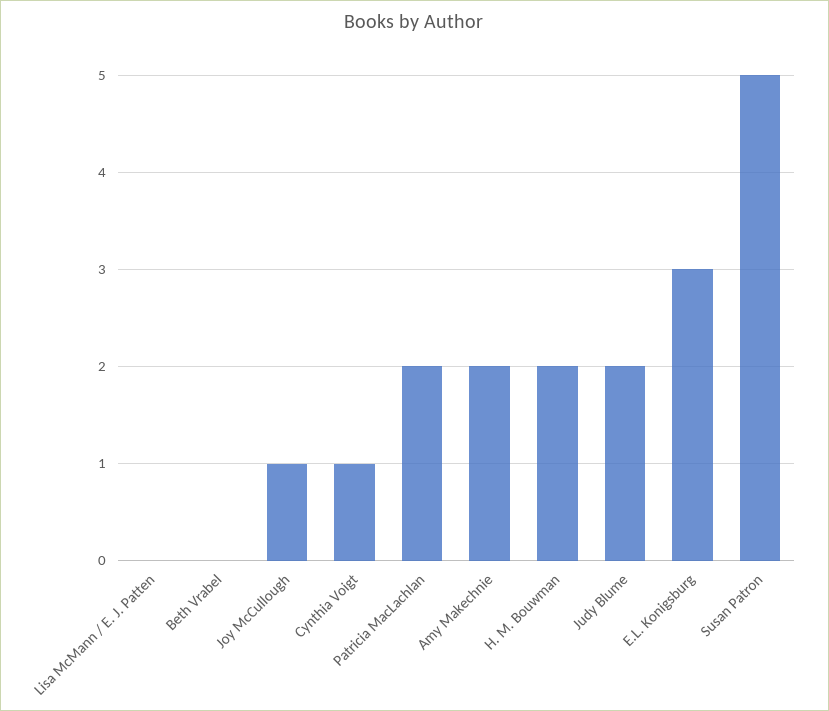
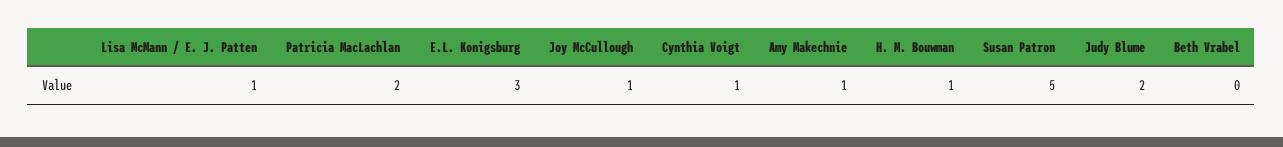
  {
-   "Lisa McMann / E. J. Patten": 0,
+   "Lisa McMann / E. J. Patten": 1,
    "Beth Vrabel": 0,
    "Joy McCullough": 1,
    "Cynthia Voigt": 1,
    "Patricia MacLachlan": 2,
-   "Amy Makechnie": 2,
+   "Amy Makechnie": 1,
-   "H. M. Bouwman": 2,
+   "H. M. Bouwman": 1,
    "Judy Blume": 2,
    "E.L. Konigsburg": 3,
    "Susan Patron": 5
  }

